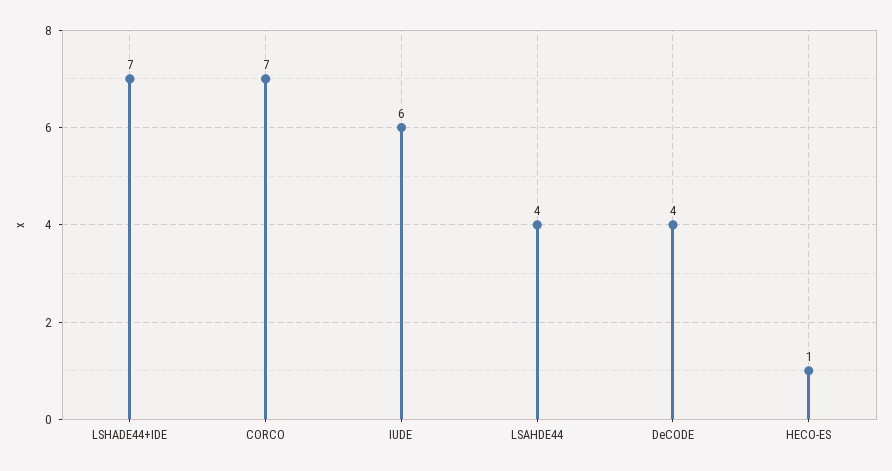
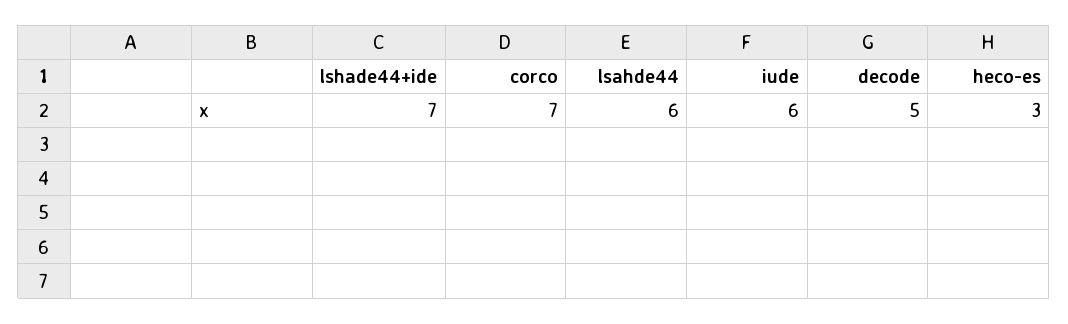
  {
    "LSHADE44+IDE": 7,
    "CORCO": 7,
    "IUDE": 6,
-   "LSAHDE44": 4,
+   "LSAHDE44": 6,
-   "DeCODE": 4,
+   "DeCODE": 5,
-   "HECO-ES": 1
+   "HECO-ES": 3
  }

